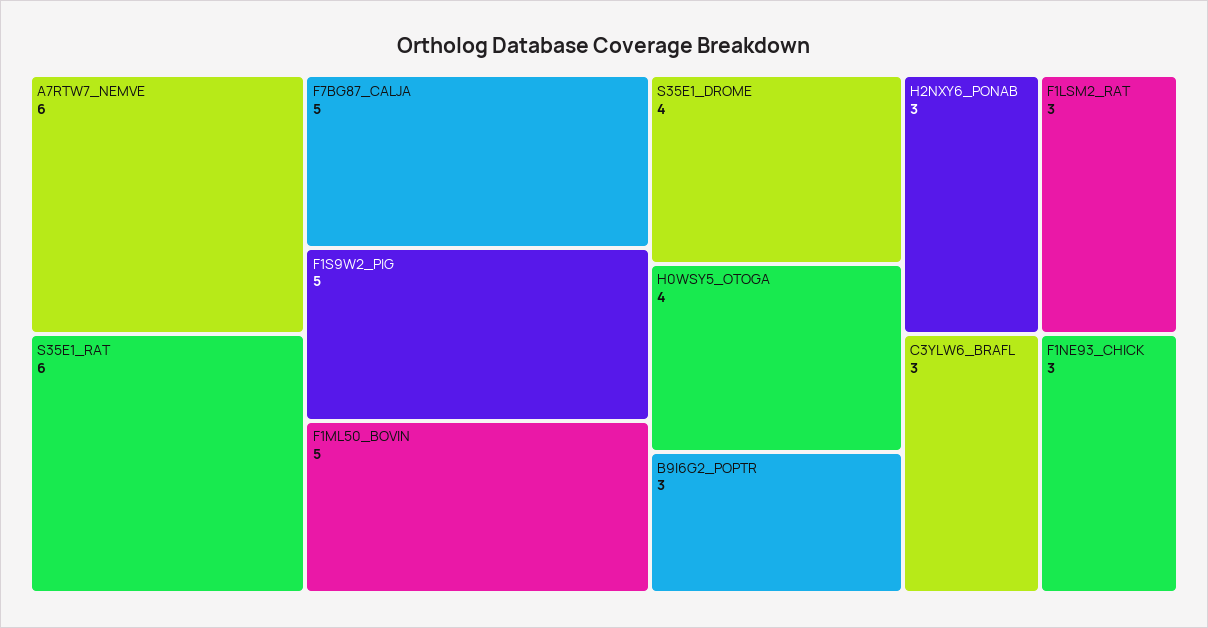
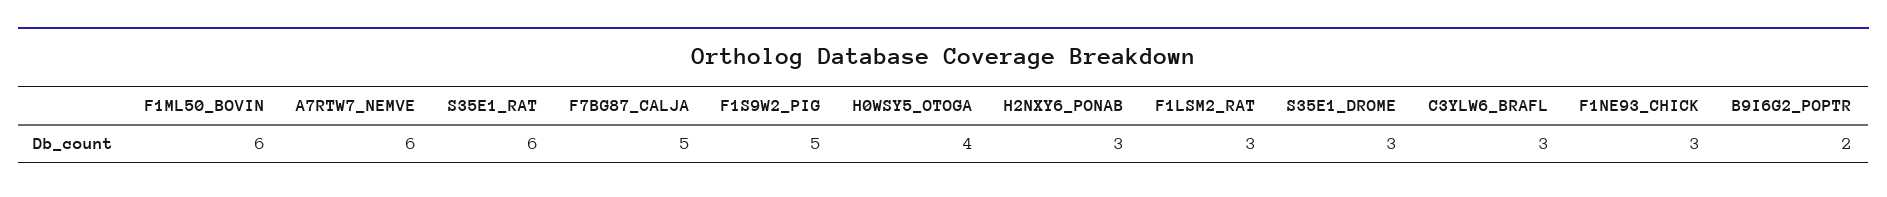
  {
    "A7RTW7_NEMVE": 6,
    "S35E1_RAT": 6,
    "F7BG87_CALJA": 5,
    "F1S9W2_PIG": 5,
-   "F1ML50_BOVIN": 5,
+   "F1ML50_BOVIN": 6,
-   "S35E1_DROME": 4,
+   "S35E1_DROME": 3,
    "H0WSY5_OTOGA": 4,
-   "B9I6G2_POPTR": 3,
+   "B9I6G2_POPTR": 2,
    "H2NXY6_PONAB": 3,
    "F1LSM2_RAT": 3,
    "C3YLW6_BRAFL": 3,
    "F1NE93_CHICK": 3
  }

